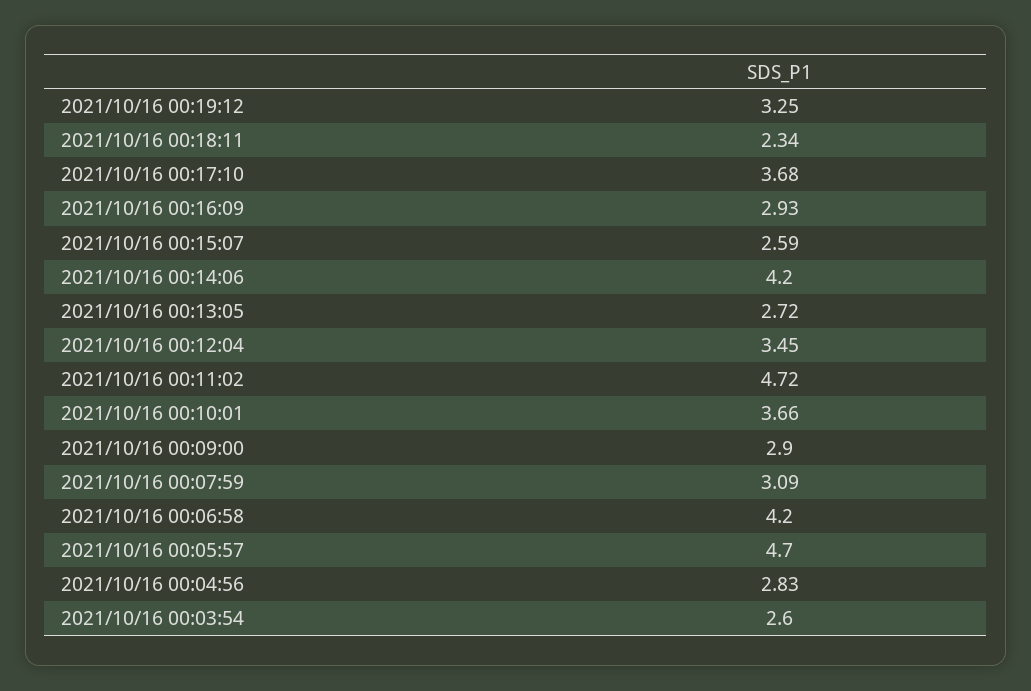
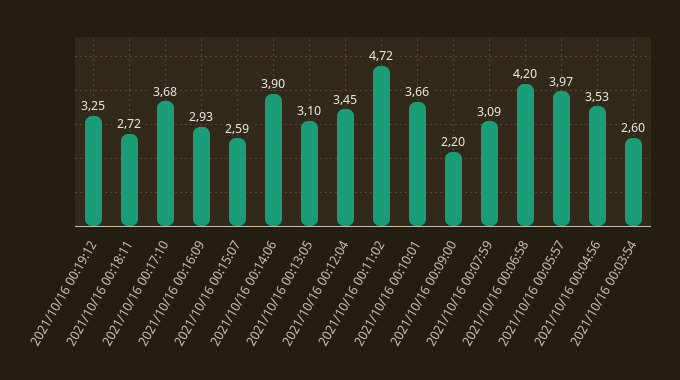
  {
    "2021/10/16 00:19:12": 3.25,
-   "2021/10/16 00:18:11": 2.34,
+   "2021/10/16 00:18:11": 2.72,
    "2021/10/16 00:17:10": 3.68,
    "2021/10/16 00:16:09": 2.93,
    "2021/10/16 00:15:07": 2.59,
-   "2021/10/16 00:14:06": 4.2,
+   "2021/10/16 00:14:06": 3.9,
-   "2021/10/16 00:13:05": 2.72,
+   "2021/10/16 00:13:05": 3.1,
    "2021/10/16 00:12:04": 3.45,
    "2021/10/16 00:11:02": 4.72,
    "2021/10/16 00:10:01": 3.66,
-   "2021/10/16 00:09:00": 2.9,
+   "2021/10/16 00:09:00": 2.2,
    "2021/10/16 00:07:59": 3.09,
    "2021/10/16 00:06:58": 4.2,
-   "2021/10/16 00:05:57": 4.7,
+   "2021/10/16 00:05:57": 3.97,
-   "2021/10/16 00:04:56": 2.83,
+   "2021/10/16 00:04:56": 3.53,
    "2021/10/16 00:03:54": 2.6
  }

